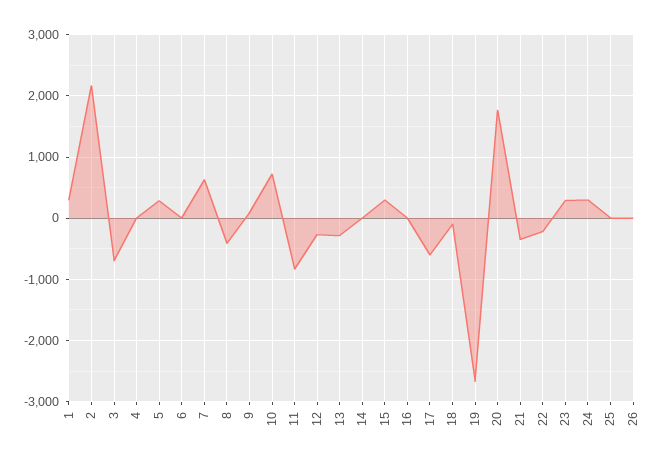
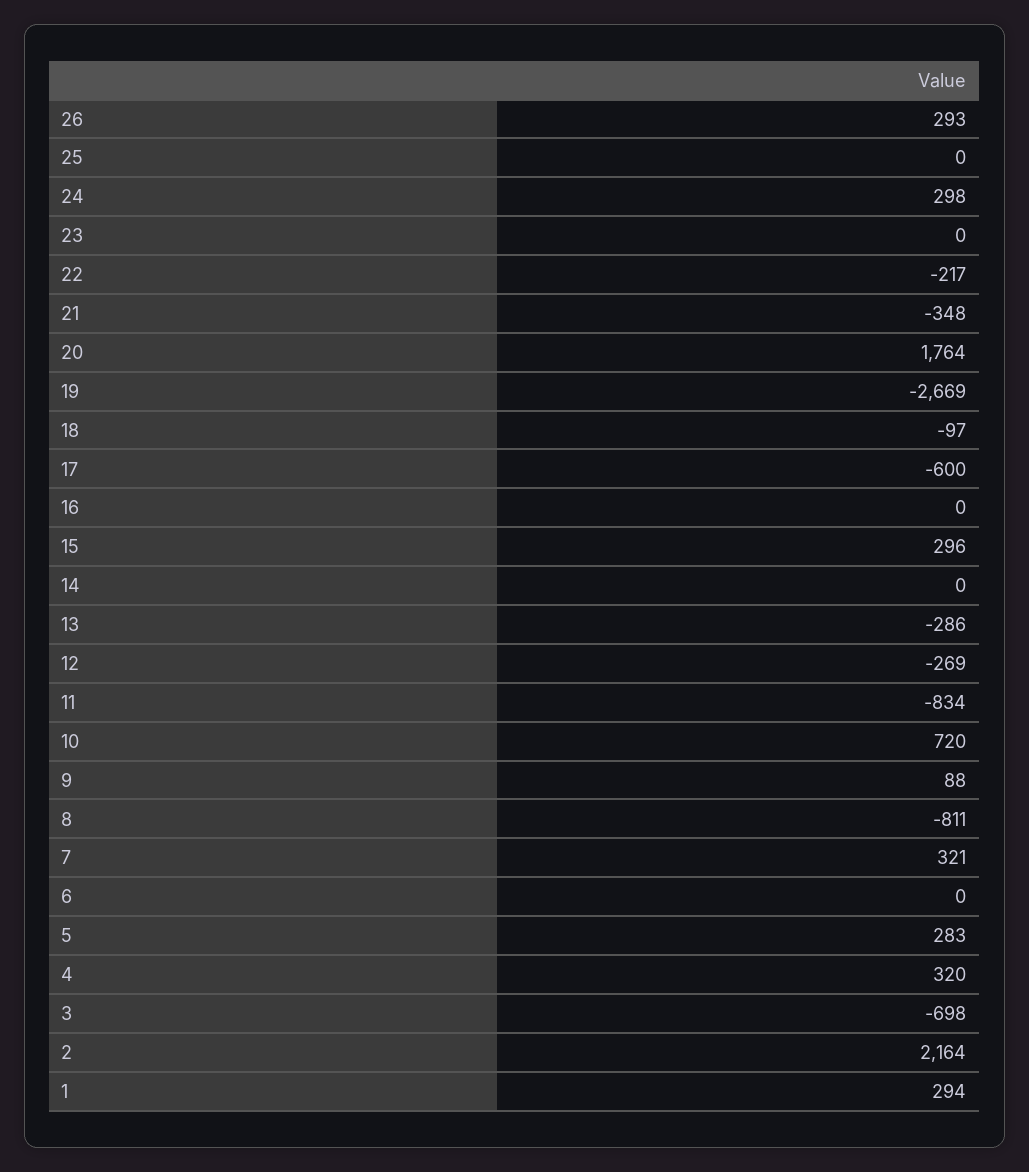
  {
    "1": 294,
    "2": 2164,
    "3": -698,
-   "4": 0,
+   "4": 320,
    "5": 283,
    "6": 0,
-   "7": 600,
+   "7": 321,
-   "8": -400,
+   "8": -811,
    "9": 88,
    "10": 720,
    "11": -834,
    "12": -269,
    "13": -286,
    "14": 0,
    "15": 296,
    "16": 0,
    "17": -600,
    "18": -97,
    "19": -2669,
    "20": 1764,
    "21": -348,
    "22": -217,
-   "23": 300,
+   "23": 0,
    "24": 298,
    "25": 0,
-   "26": 0
+   "26": 293
  }

